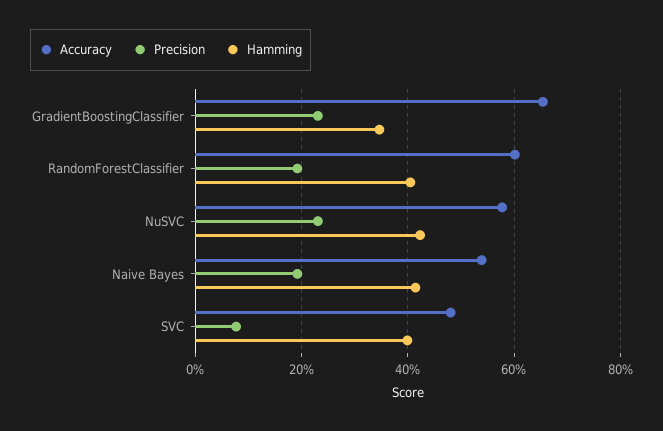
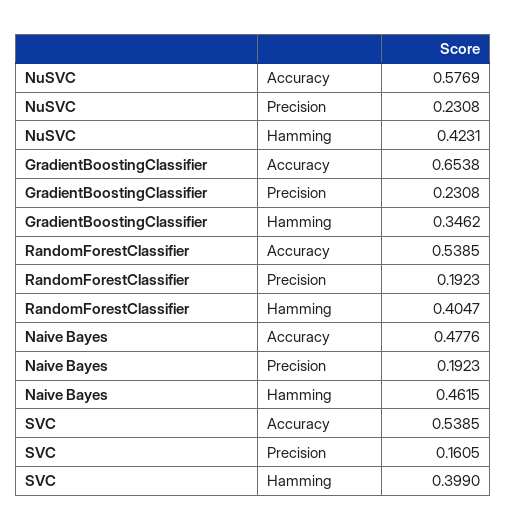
  {
    "Accuracy": {
      "GradientBoostingClassifier": 0.6538,
-     "RandomForestClassifier": 0.6,
+     "RandomForestClassifier": 0.5385,
      "NuSVC": 0.5769,
-     "Naive Bayes": 0.54,
+     "Naive Bayes": 0.4776,
-     "SVC": 0.48
+     "SVC": 0.5385
    },
    "Precision": {
      "GradientBoostingClassifier": 0.2308,
      "RandomForestClassifier": 0.1923,
      "NuSVC": 0.2308,
      "Naive Bayes": 0.1923,
-     "SVC": 0.08
+     "SVC": 0.1605
    },
    "Hamming": {
      "GradientBoostingClassifier": 0.3462,
      "RandomForestClassifier": 0.4047,
      "NuSVC": 0.4231,
-     "Naive Bayes": 0.42,
+     "Naive Bayes": 0.4615,
      "SVC": 0.399
    }
  }

